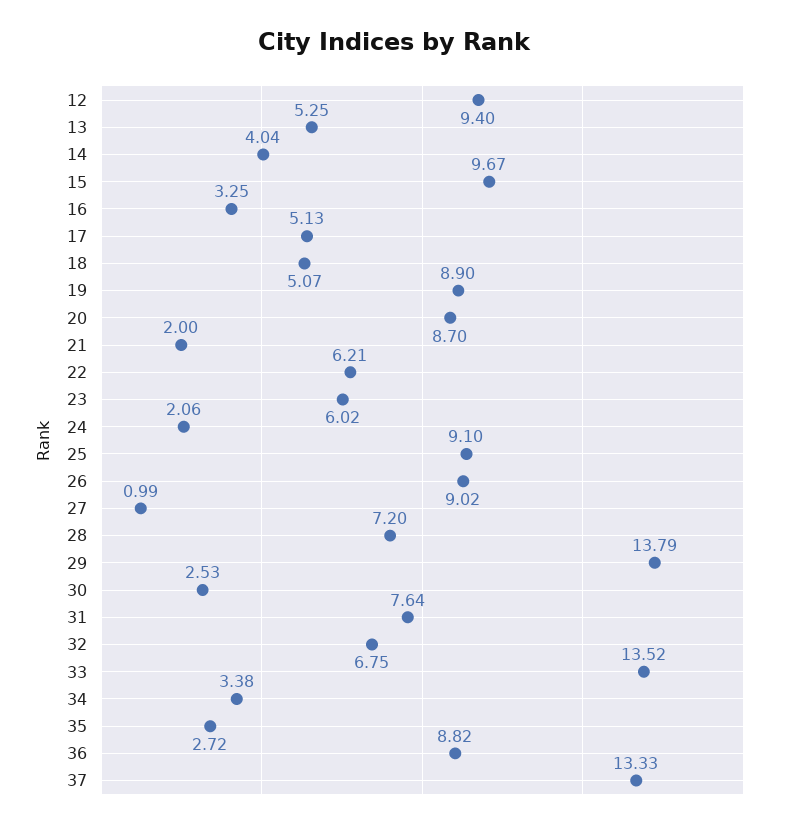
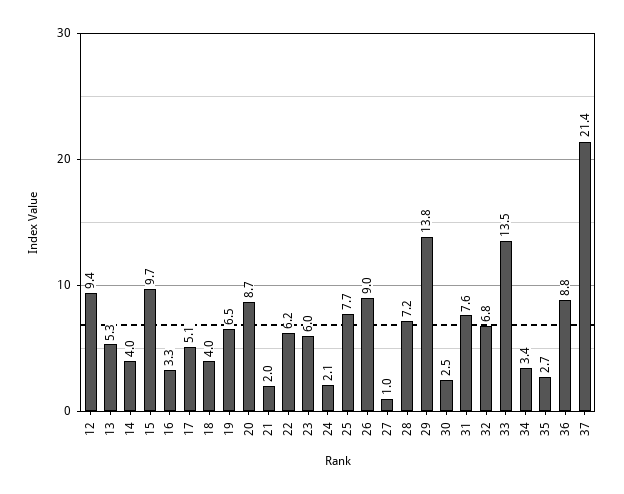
  {
    "12": 9.4,
    "13": 5.25,
    "14": 4.04,
    "15": 9.67,
    "16": 3.25,
    "17": 5.13,
-   "18": 5.07,
+   "18": 4,
-   "19": 8.9,
+   "19": 6.5,
    "20": 8.7,
    "21": 2,
    "22": 6.21,
    "23": 6.02,
    "24": 2.06,
-   "25": 9.1,
+   "25": 7.7,
    "26": 9.02,
    "27": 0.99,
    "28": 7.2,
    "29": 13.79,
    "30": 2.53,
    "31": 7.64,
    "32": 6.75,
    "33": 13.52,
    "34": 3.38,
    "35": 2.72,
    "36": 8.82,
-   "37": 13.33
+   "37": 21.4
  }

